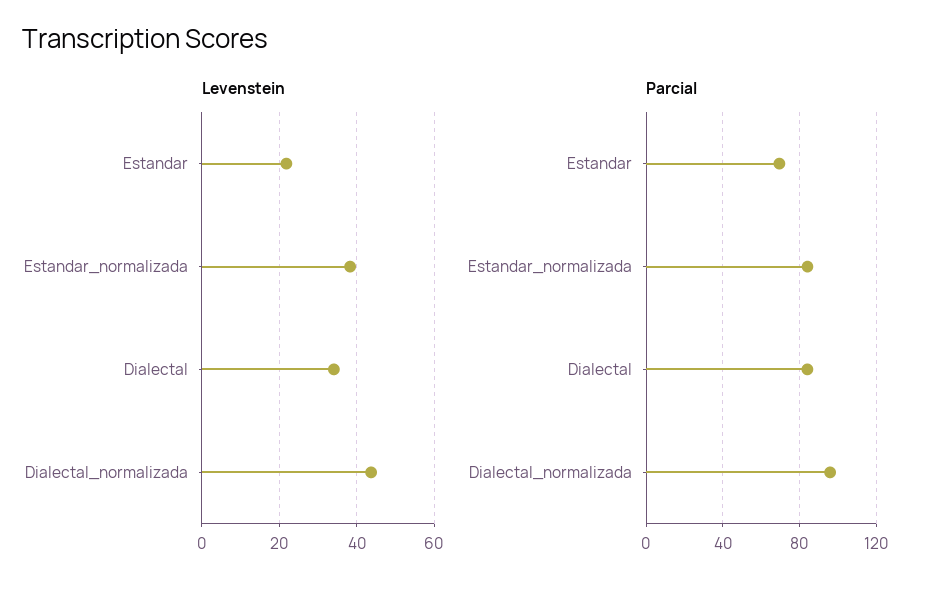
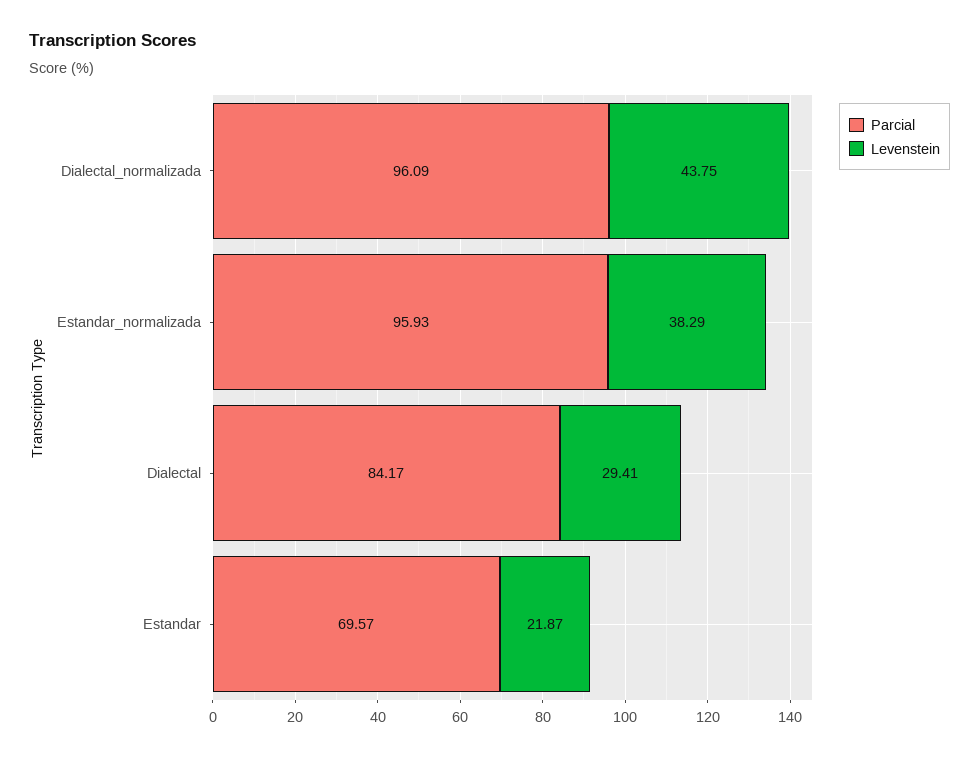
  {
    "Levenstein": {
      "Estandar": 21.87,
      "Estandar_normalizada": 38.29,
-     "Dialectal": 34,
+     "Dialectal": 29.41,
      "Dialectal_normalizada": 43.75
    },
    "Parcial": {
      "Estandar": 69.57,
-     "Estandar_normalizada": 85,
+     "Estandar_normalizada": 95.93,
      "Dialectal": 84.17,
      "Dialectal_normalizada": 96.09
    }
  }

